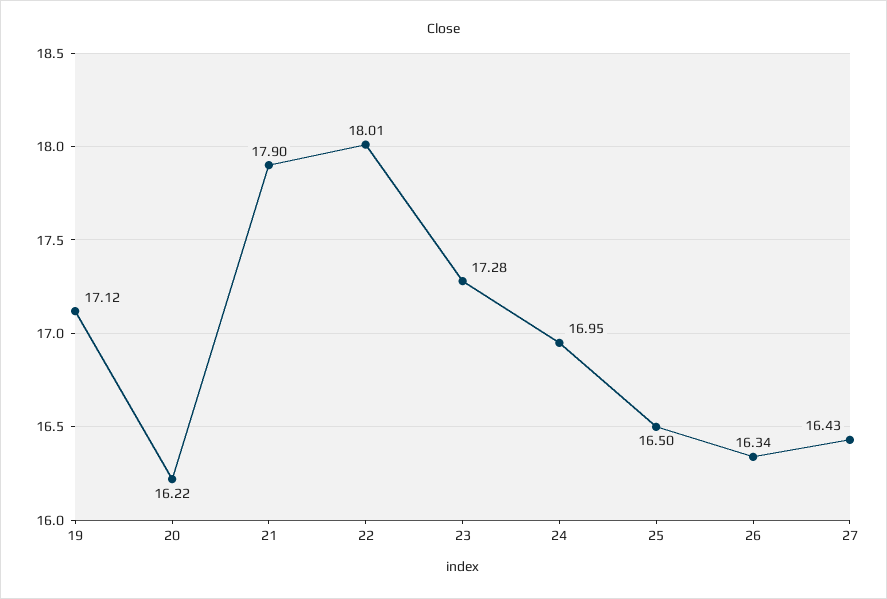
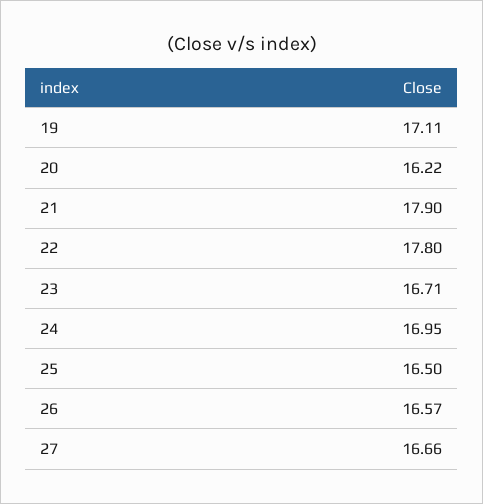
  {
-   "19": 17.12,
+   "19": 17.11,
    "20": 16.22,
    "21": 17.9,
-   "22": 18.01,
+   "22": 17.8,
-   "23": 17.28,
+   "23": 16.71,
    "24": 16.95,
    "25": 16.5,
-   "26": 16.34,
+   "26": 16.57,
-   "27": 16.43
+   "27": 16.66
  }

